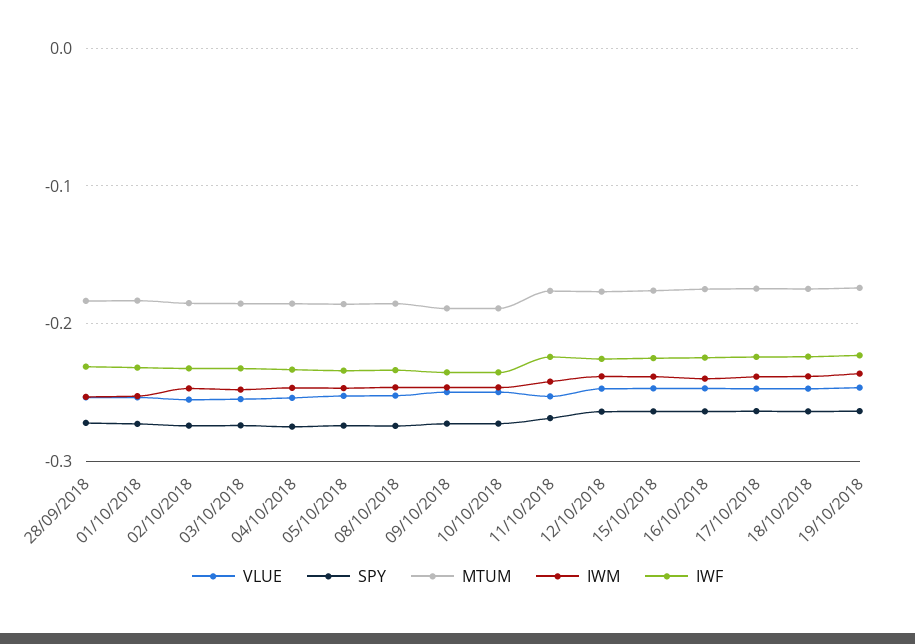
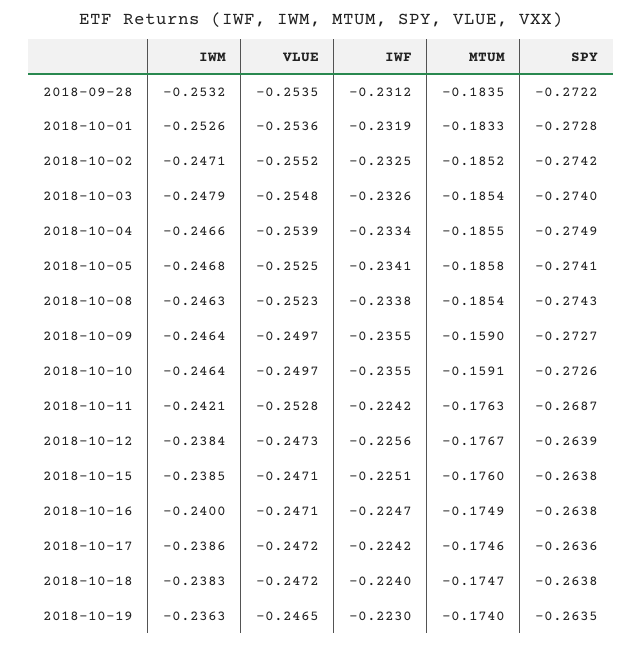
  {
    "VLUE": {
      "28/09/2018": -0.2535,
      "01/10/2018": -0.2536,
      "02/10/2018": -0.2552,
      "03/10/2018": -0.2548,
      "04/10/2018": -0.2539,
      "05/10/2018": -0.2525,
      "08/10/2018": -0.2523,
      "09/10/2018": -0.2497,
      "10/10/2018": -0.2497,
      "11/10/2018": -0.2528,
      "12/10/2018": -0.2473,
      "15/10/2018": -0.2471,
      "16/10/2018": -0.2471,
      "17/10/2018": -0.2472,
      "18/10/2018": -0.2472,
      "19/10/2018": -0.2465
    },
    "SPY": {
      "28/09/2018": -0.2722,
      "01/10/2018": -0.2728,
      "02/10/2018": -0.2742,
      "03/10/2018": -0.274,
      "04/10/2018": -0.2749,
      "05/10/2018": -0.2741,
      "08/10/2018": -0.2743,
      "09/10/2018": -0.2727,
      "10/10/2018": -0.2726,
      "11/10/2018": -0.2687,
      "12/10/2018": -0.2639,
      "15/10/2018": -0.2638,
      "16/10/2018": -0.2638,
      "17/10/2018": -0.2636,
      "18/10/2018": -0.2638,
      "19/10/2018": -0.2635
    },
    "MTUM": {
      "28/09/2018": -0.1835,
      "01/10/2018": -0.1833,
      "02/10/2018": -0.1852,
      "03/10/2018": -0.1854,
      "04/10/2018": -0.1855,
      "05/10/2018": -0.1858,
      "08/10/2018": -0.1854,
-     "09/10/2018": -0.19,
+     "09/10/2018": -0.159,
-     "10/10/2018": -0.19,
+     "10/10/2018": -0.1591,
      "11/10/2018": -0.1763,
      "12/10/2018": -0.1767,
      "15/10/2018": -0.176,
      "16/10/2018": -0.1749,
      "17/10/2018": -0.1746,
      "18/10/2018": -0.1747,
      "19/10/2018": -0.174
    },
    "IWM": {
      "28/09/2018": -0.2532,
      "01/10/2018": -0.2526,
      "02/10/2018": -0.2471,
      "03/10/2018": -0.2479,
      "04/10/2018": -0.2466,
      "05/10/2018": -0.2468,
      "08/10/2018": -0.2463,
      "09/10/2018": -0.2464,
      "10/10/2018": -0.2464,
      "11/10/2018": -0.2421,
      "12/10/2018": -0.2384,
      "15/10/2018": -0.2385,
      "16/10/2018": -0.24,
      "17/10/2018": -0.2386,
      "18/10/2018": -0.2383,
      "19/10/2018": -0.2363
    },
    "IWF": {
      "28/09/2018": -0.2312,
      "01/10/2018": -0.2319,
      "02/10/2018": -0.2325,
      "03/10/2018": -0.2326,
      "04/10/2018": -0.2334,
      "05/10/2018": -0.2341,
      "08/10/2018": -0.2338,
      "09/10/2018": -0.2355,
      "10/10/2018": -0.2355,
      "11/10/2018": -0.2242,
      "12/10/2018": -0.2256,
      "15/10/2018": -0.2251,
      "16/10/2018": -0.2247,
      "17/10/2018": -0.2242,
      "18/10/2018": -0.224,
      "19/10/2018": -0.223
    }
  }

